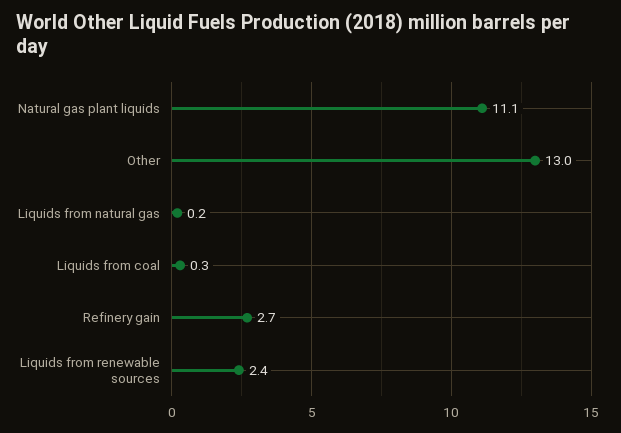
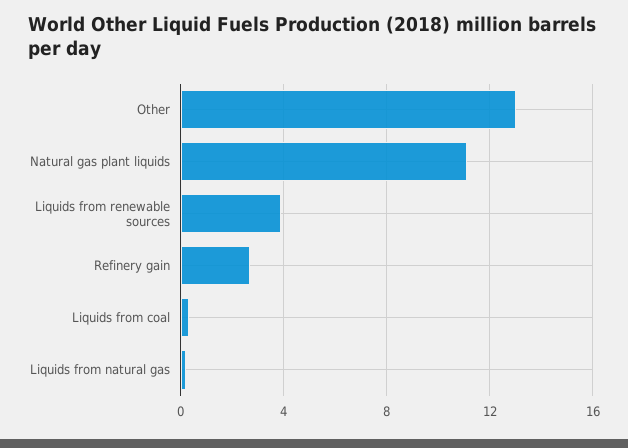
  {
    "Natural gas plant liquids": 11.1,
    "Other": 13,
    "Liquids from natural gas": 0.2,
    "Liquids from coal": 0.3,
    "Refinery gain": 2.7,
-   "Liquids from renewable sources": 2.4
+   "Liquids from renewable sources": 4
  }

